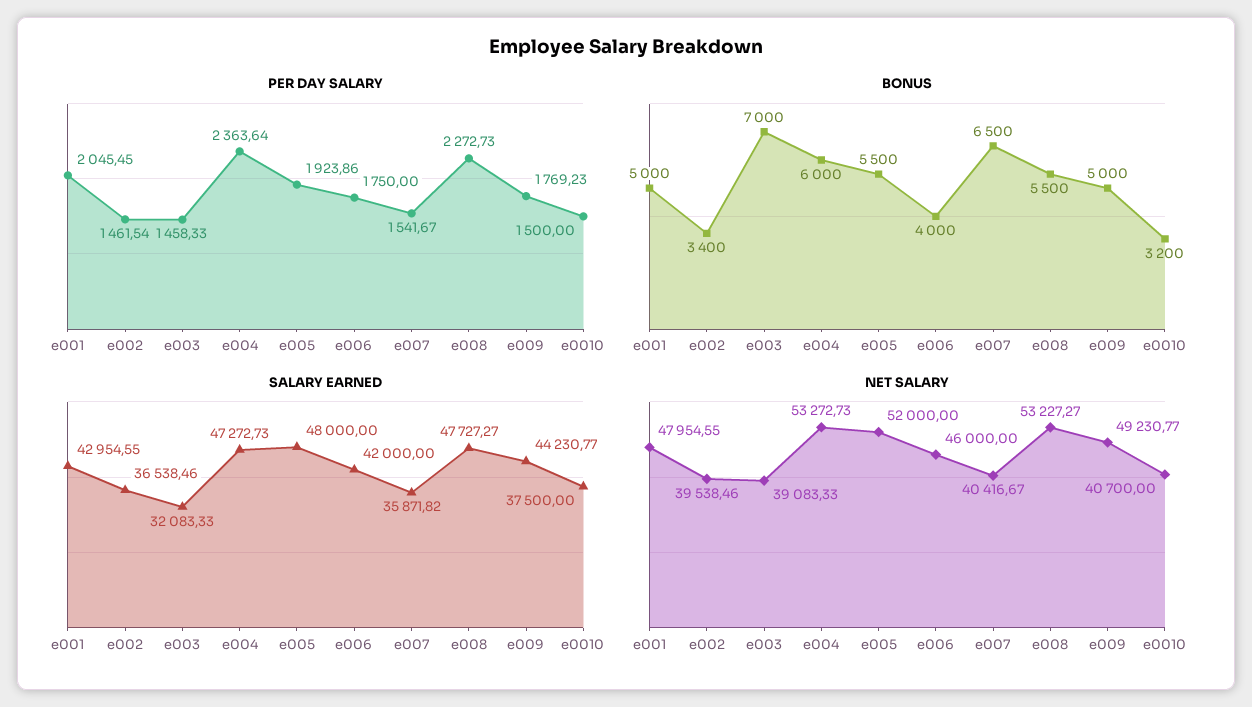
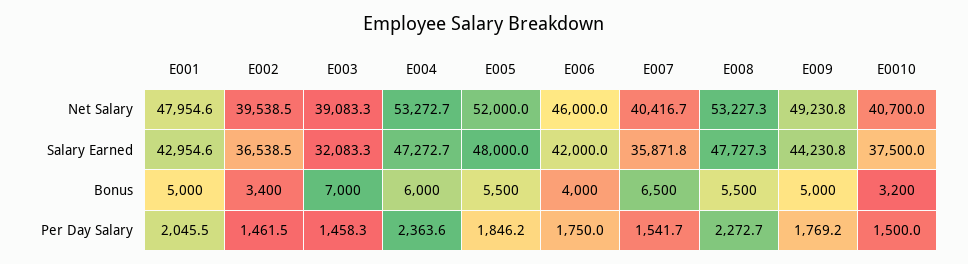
  {
    "PER DAY SALARY": {
      "e001": 2045.45,
      "e002": 1461.54,
      "e003": 1458.33,
      "e004": 2363.64,
-     "e005": 1923.86,
+     "e005": 1846.2,
      "e006": 1750,
      "e007": 1541.67,
      "e008": 2272.73,
      "e009": 1769.23,
      "e0010": 1500
    },
    "BONUS": {
      "e001": 5000,
      "e002": 3400,
      "e003": 7000,
      "e004": 6000,
      "e005": 5500,
      "e006": 4000,
      "e007": 6500,
      "e008": 5500,
      "e009": 5000,
      "e0010": 3200
    },
    "SALARY EARNED": {
      "e001": 42954.55,
      "e002": 36538.46,
      "e003": 32083.33,
      "e004": 47272.73,
      "e005": 48000,
      "e006": 42000,
      "e007": 35871.82,
      "e008": 47727.27,
      "e009": 44230.77,
      "e0010": 37500
    },
    "NET SALARY": {
      "e001": 47954.55,
      "e002": 39538.46,
      "e003": 39083.33,
      "e004": 53272.73,
      "e005": 52000,
      "e006": 46000,
      "e007": 40416.67,
      "e008": 53227.27,
      "e009": 49230.77,
      "e0010": 40700
    }
  }

